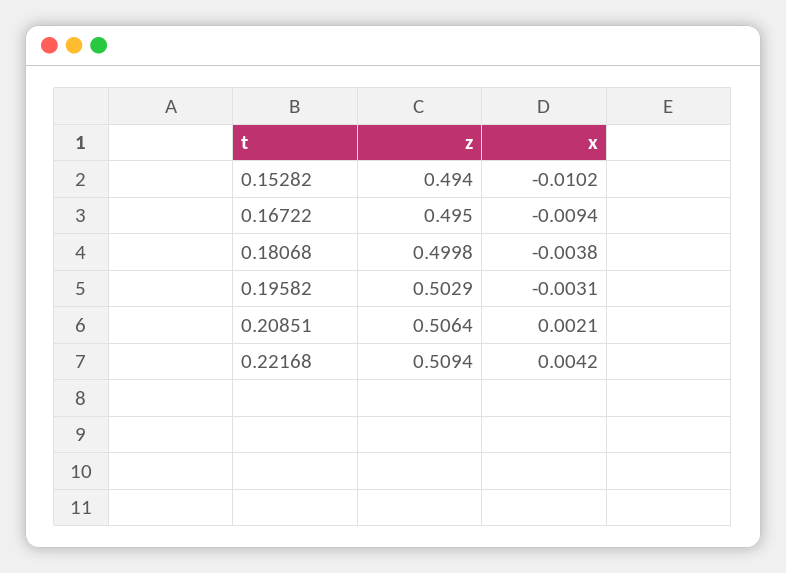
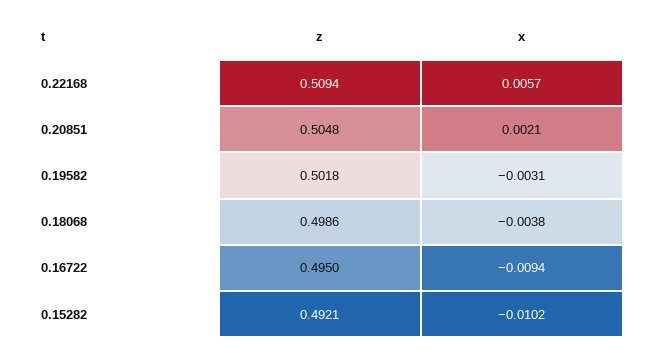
  {
    "z": {
-     "0.15282": 0.494,
+     "0.15282": 0.4921,
      "0.16722": 0.495,
-     "0.18068": 0.4998,
+     "0.18068": 0.4986,
-     "0.19582": 0.5029,
+     "0.19582": 0.5018,
-     "0.20851": 0.5064,
+     "0.20851": 0.5048,
      "0.22168": 0.5094
    },
    "x": {
      "0.15282": -0.0102,
      "0.16722": -0.0094,
      "0.18068": -0.0038,
      "0.19582": -0.0031,
      "0.20851": 0.0021,
-     "0.22168": 0.0042
+     "0.22168": 0.0057
    }
  }

